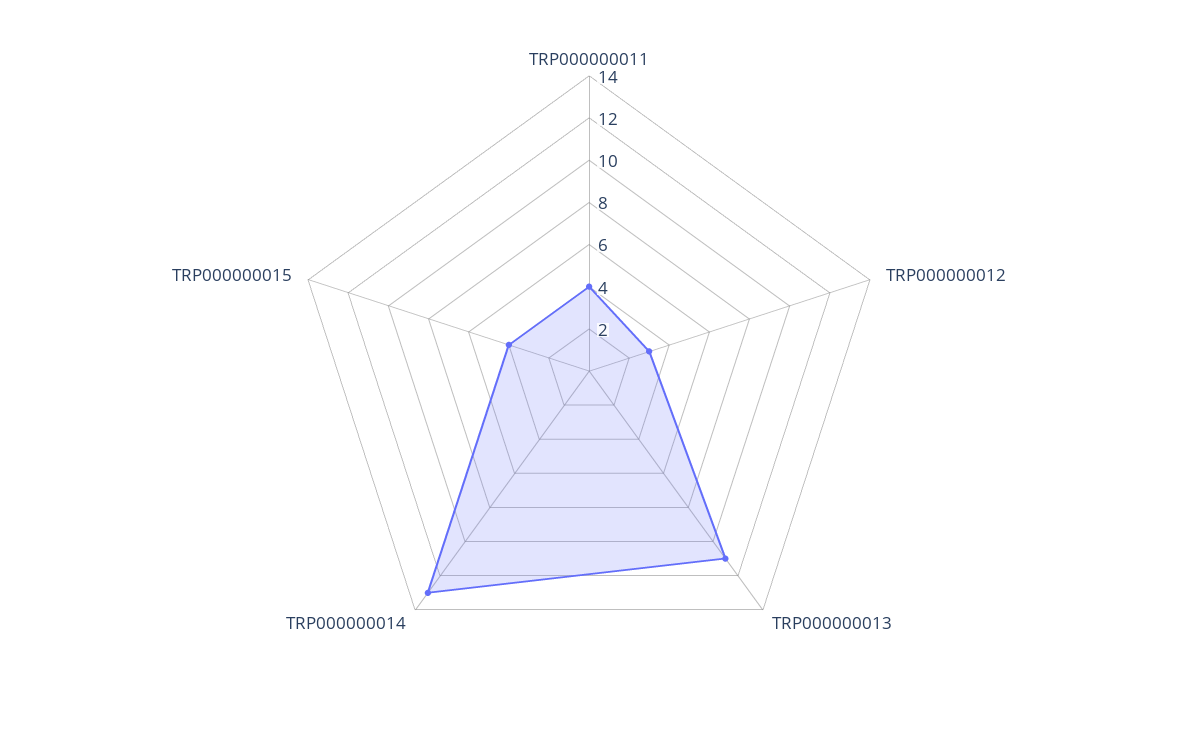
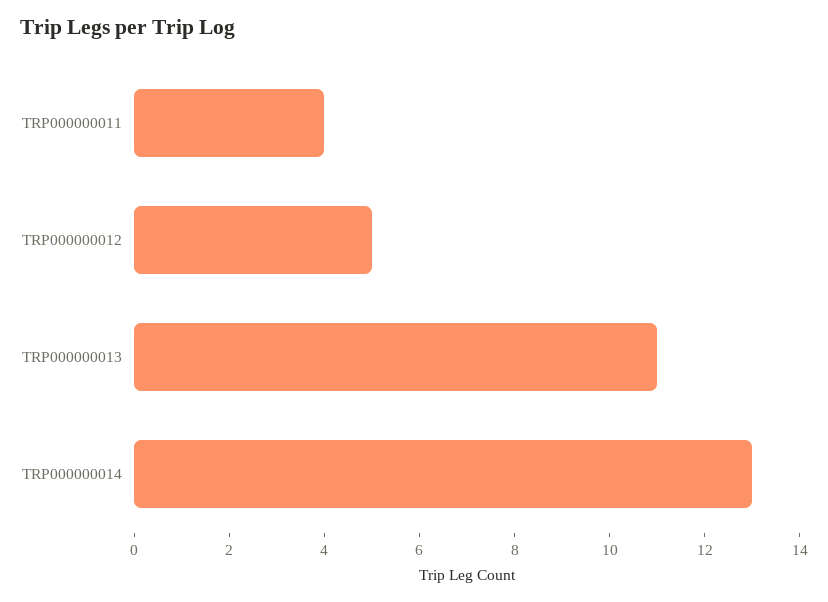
  {
    "TRP000000011": 4,
-   "TRP000000012": 3,
+   "TRP000000012": 5,
    "TRP000000013": 11,
-   "TRP000000014": 13,
+   "TRP000000014": 13
-   "TRP000000015": 4
  }

